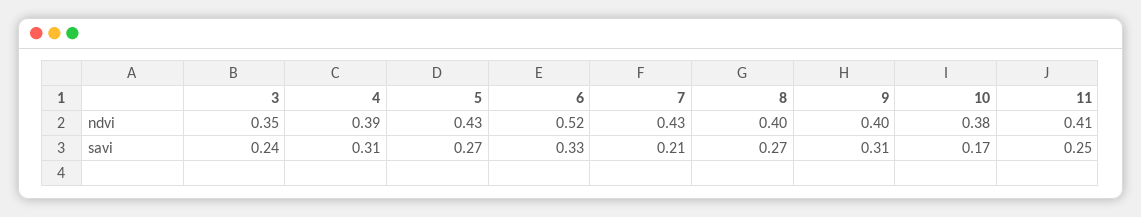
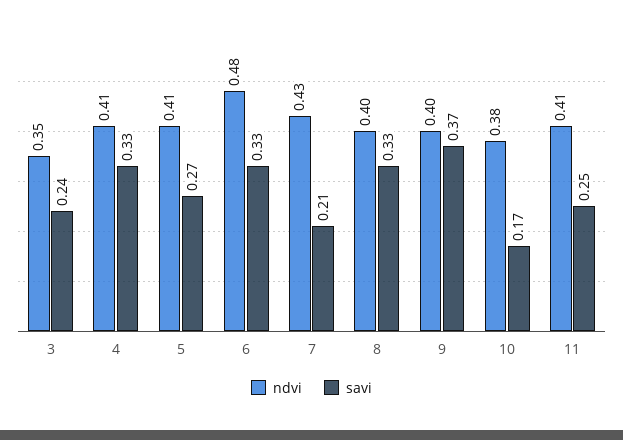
  {
    "ndvi": {
      "3": 0.35,
-     "4": 0.39,
+     "4": 0.41,
-     "5": 0.43,
+     "5": 0.41,
-     "6": 0.52,
+     "6": 0.48,
      "7": 0.43,
      "8": 0.4,
      "9": 0.4,
      "10": 0.38,
      "11": 0.41
    },
    "savi": {
      "3": 0.24,
-     "4": 0.31,
+     "4": 0.33,
      "5": 0.27,
      "6": 0.33,
      "7": 0.21,
-     "8": 0.27,
+     "8": 0.33,
-     "9": 0.31,
+     "9": 0.37,
      "10": 0.17,
      "11": 0.25
    }
  }

